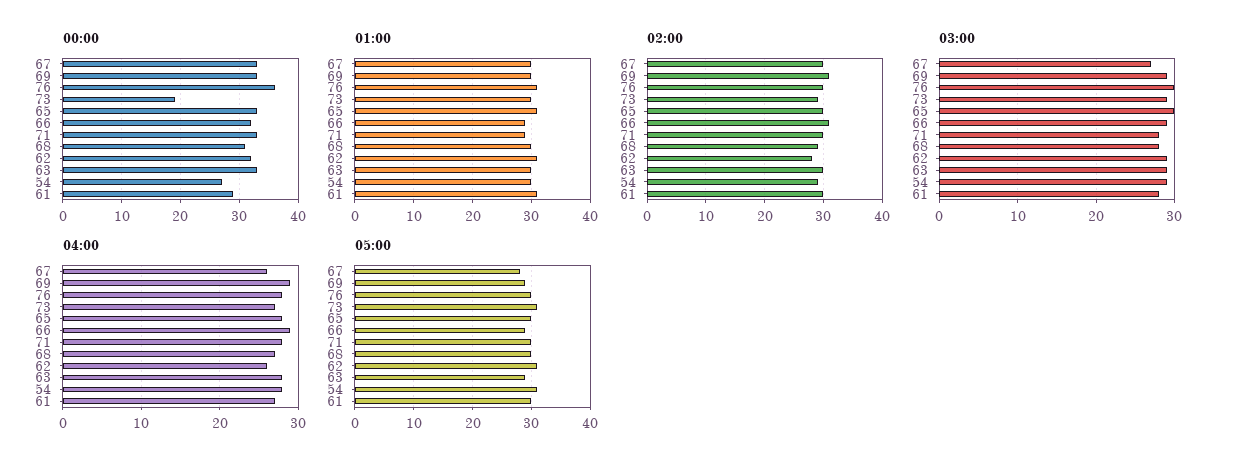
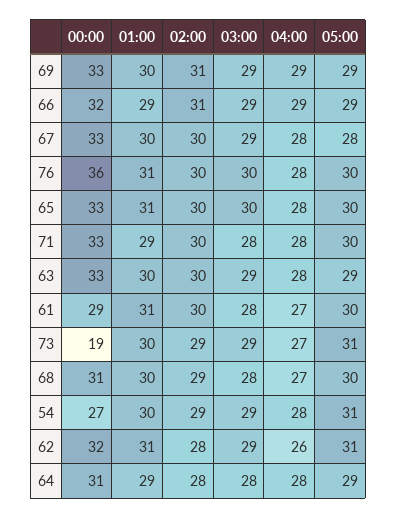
  {
    "00:00": {
      "67": 33,
      "69": 33,
      "76": 36,
      "73": 19,
      "65": 33,
      "66": 32,
      "71": 33,
      "68": 31,
      "62": 32,
      "63": 33,
      "54": 27,
-     "61": 29
+     "61": 29,
+     "64": 31
    },
    "01:00": {
      "67": 30,
      "69": 30,
      "76": 31,
      "73": 30,
      "65": 31,
      "66": 29,
      "71": 29,
      "68": 30,
      "62": 31,
      "63": 30,
      "54": 30,
-     "61": 31
+     "61": 31,
+     "64": 29
    },
    "02:00": {
      "67": 30,
      "69": 31,
      "76": 30,
      "73": 29,
      "65": 30,
      "66": 31,
      "71": 30,
      "68": 29,
      "62": 28,
      "63": 30,
      "54": 29,
-     "61": 30
+     "61": 30,
+     "64": 28
    },
    "03:00": {
-     "67": 27,
+     "67": 29,
      "69": 29,
      "76": 30,
      "73": 29,
      "65": 30,
      "66": 29,
      "71": 28,
      "68": 28,
      "62": 29,
      "63": 29,
      "54": 29,
-     "61": 28
+     "61": 28,
+     "64": 28
    },
    "04:00": {
-     "67": 26,
+     "67": 28,
      "69": 29,
      "76": 28,
      "73": 27,
      "65": 28,
      "66": 29,
      "71": 28,
      "68": 27,
      "62": 26,
      "63": 28,
      "54": 28,
-     "61": 27
+     "61": 27,
+     "64": 28
    },
    "05:00": {
      "67": 28,
      "69": 29,
      "76": 30,
      "73": 31,
      "65": 30,
      "66": 29,
      "71": 30,
      "68": 30,
      "62": 31,
      "63": 29,
      "54": 31,
-     "61": 30
+     "61": 30,
+     "64": 29
    }
  }

